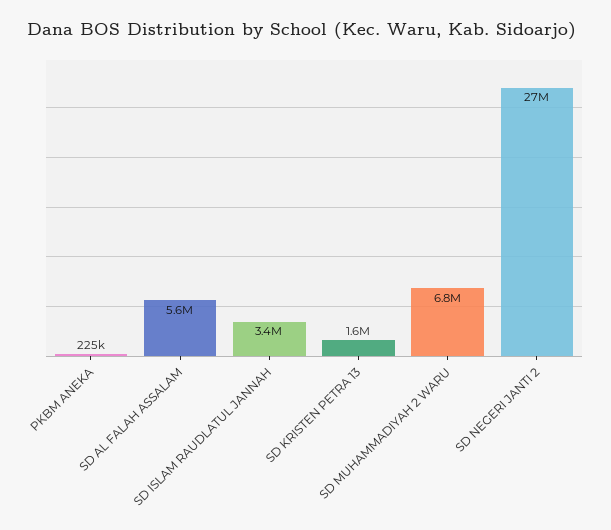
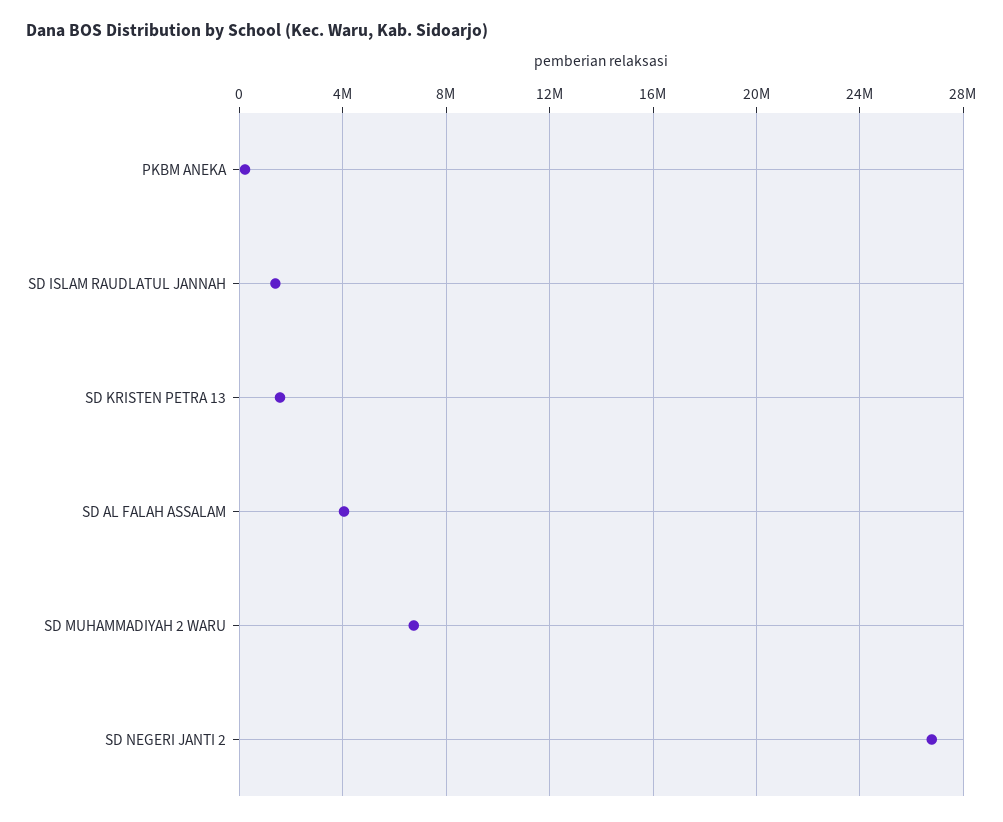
  {
    "PKBM ANEKA": 225000,
-   "SD AL FALAH ASSALAM": 5600000,
+   "SD AL FALAH ASSALAM": 4000000,
-   "SD ISLAM RAUDLATUL JANNAH": 3400000,
+   "SD ISLAM RAUDLATUL JANNAH": 1500000,
    "SD KRISTEN PETRA 13": 1600000,
    "SD MUHAMMADIYAH 2 WARU": 6800000,
    "SD NEGERI JANTI 2": 27000000
  }

